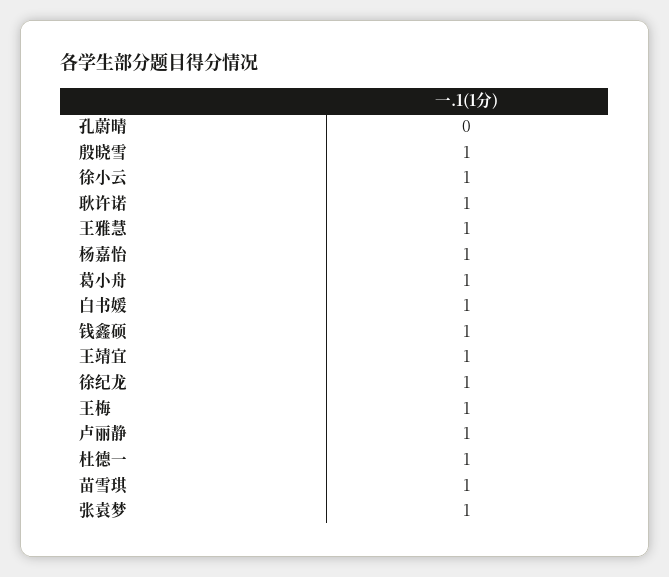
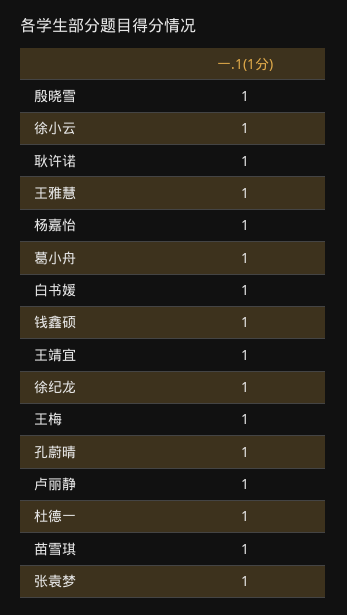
  {
-   "孔蔚晴": 0,
+   "孔蔚晴": 1,
    "殷晓雪": 1,
    "徐小云": 1,
    "耿许诺": 1,
    "王雅慧": 1,
    "杨嘉怡": 1,
    "葛小舟": 1,
    "白书媛": 1,
    "钱鑫硕": 1,
    "王靖宜": 1,
    "徐纪龙": 1,
    "王梅": 1,
    "卢丽静": 1,
    "杜德一": 1,
    "苗雪琪": 1,
    "张袁梦": 1
  }

